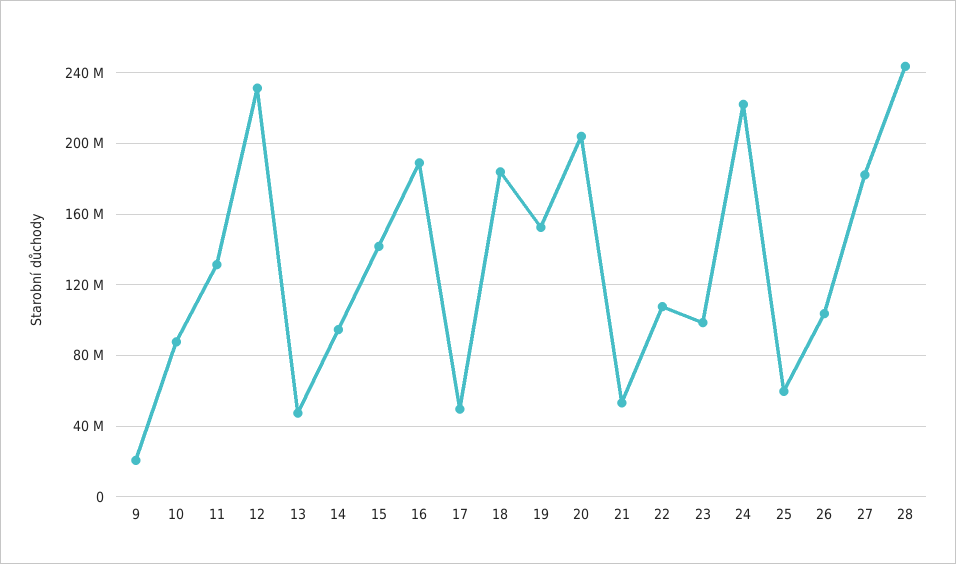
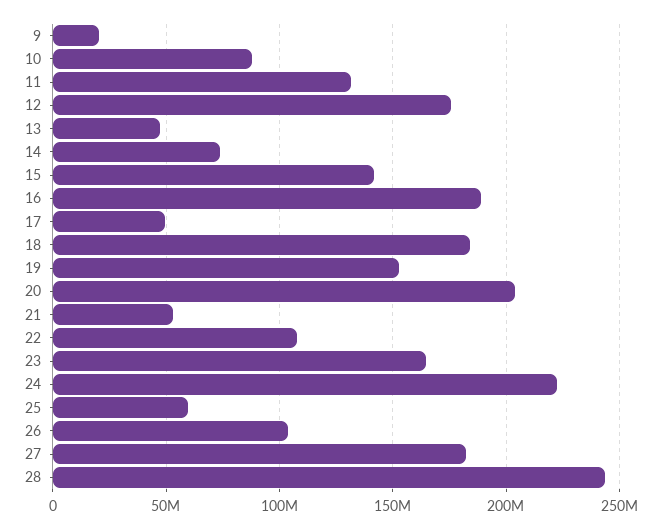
  {
    "9": 20000000,
    "10": 90000000,
    "11": 130000000,
-   "12": 230000000,
+   "12": 175000000,
    "13": 45000000,
-   "14": 95000000,
+   "14": 75000000,
    "15": 140000000,
    "16": 190000000,
    "17": 50000000,
    "18": 185000000,
    "19": 150000000,
    "20": 205000000,
    "21": 55000000,
    "22": 110000000,
-   "23": 100000000,
+   "23": 165000000,
    "24": 220000000,
    "25": 60000000,
    "26": 105000000,
    "27": 180000000,
    "28": 245000000
  }

